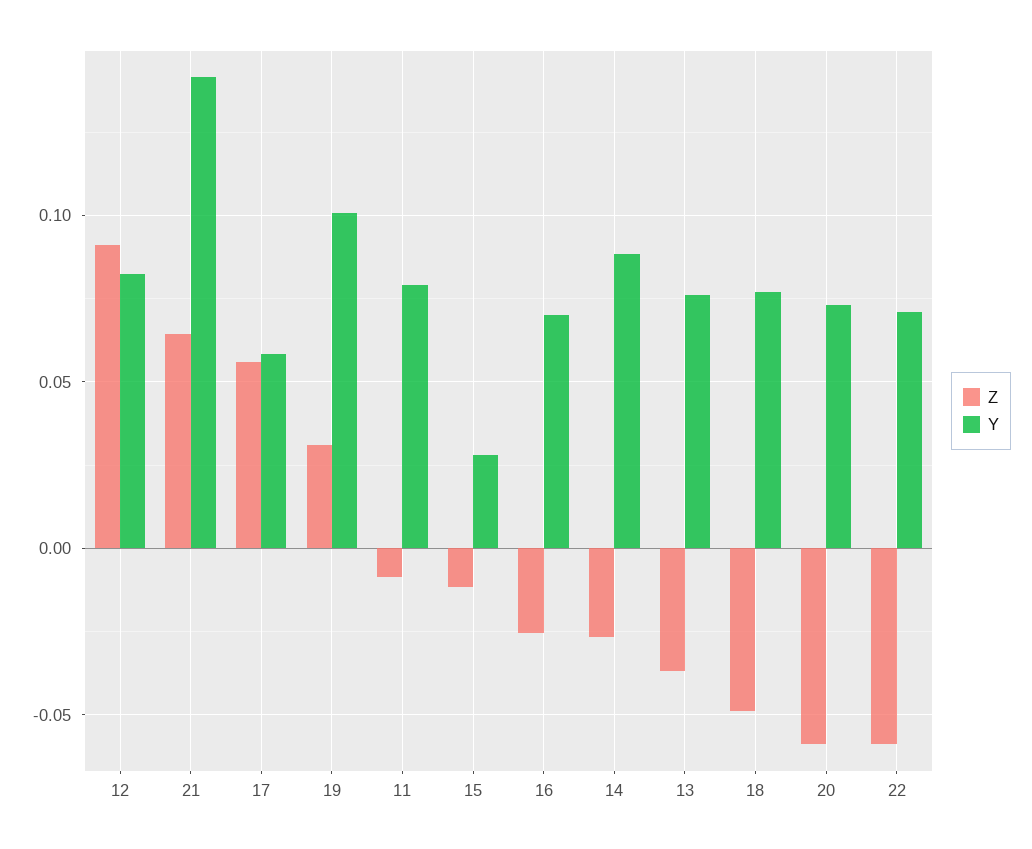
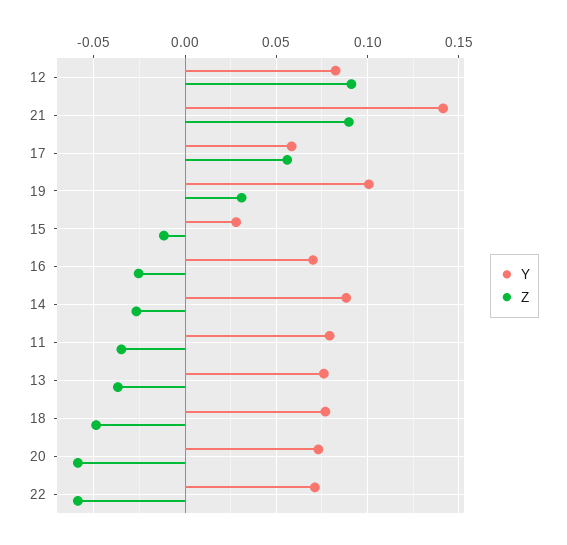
  {
    "Z": {
      "12": 0.09,
-     "21": 0.065,
+     "21": 0.09,
      "17": 0.055,
      "19": 0.03,
-     "11": -0.01,
+     "11": -0.035,
      "15": -0.01,
      "16": -0.025,
      "14": -0.025,
      "13": -0.035,
      "18": -0.05,
      "20": -0.06,
      "22": -0.06
    },
    "Y": {
      "12": 0.085,
      "21": 0.14,
      "17": 0.06,
      "19": 0.1,
      "11": 0.08,
      "15": 0.03,
      "16": 0.07,
      "14": 0.09,
      "13": 0.075,
      "18": 0.075,
      "20": 0.075,
      "22": 0.07
    }
  }

